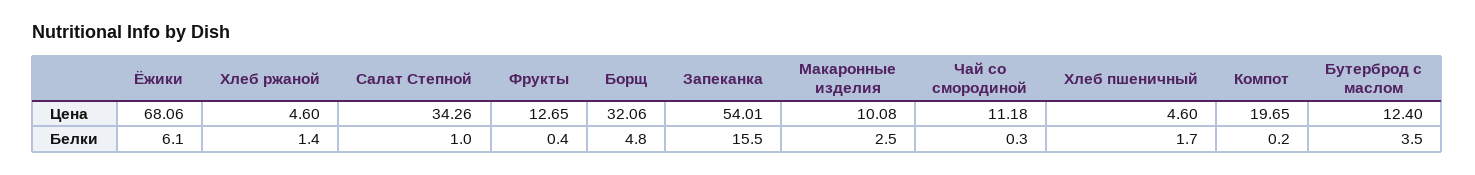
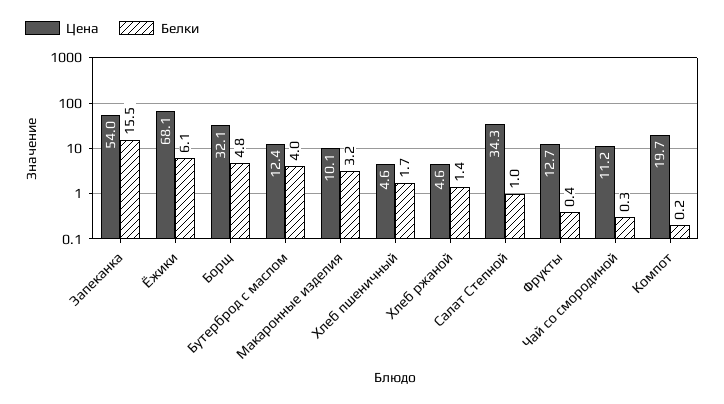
  {
    "Цена": {
      "Ёжики": 68.06,
      "Хлеб ржаной": 4.6,
      "Салат Степной": 34.26,
      "Фрукты": 12.65,
      "Борщ": 32.06,
      "Запеканка": 54.01,
      "Макаронные изделия": 10.08,
      "Чай со смородиной": 11.18,
      "Хлеб пшеничный": 4.6,
      "Компот": 19.65,
      "Бутерброд с маслом": 12.4
    },
    "Белки": {
      "Ёжики": 6.1,
      "Хлеб ржаной": 1.4,
      "Салат Степной": 1,
      "Фрукты": 0.4,
      "Борщ": 4.8,
      "Запеканка": 15.5,
-     "Макаронные изделия": 2.5,
+     "Макаронные изделия": 3.2,
      "Чай со смородиной": 0.3,
      "Хлеб пшеничный": 1.7,
      "Компот": 0.2,
-     "Бутерброд с маслом": 3.5
+     "Бутерброд с маслом": 4
    }
  }

